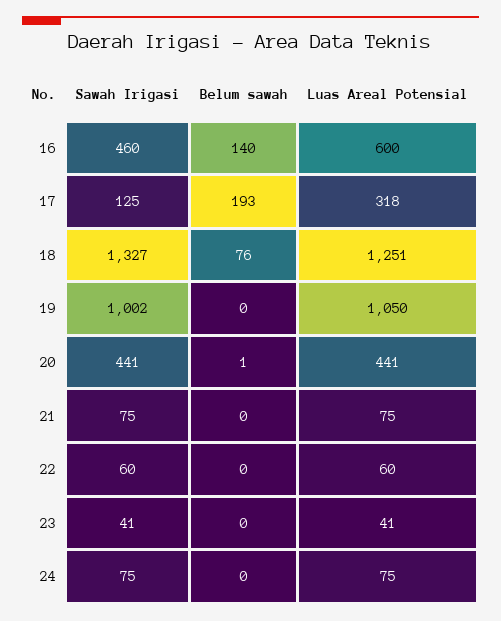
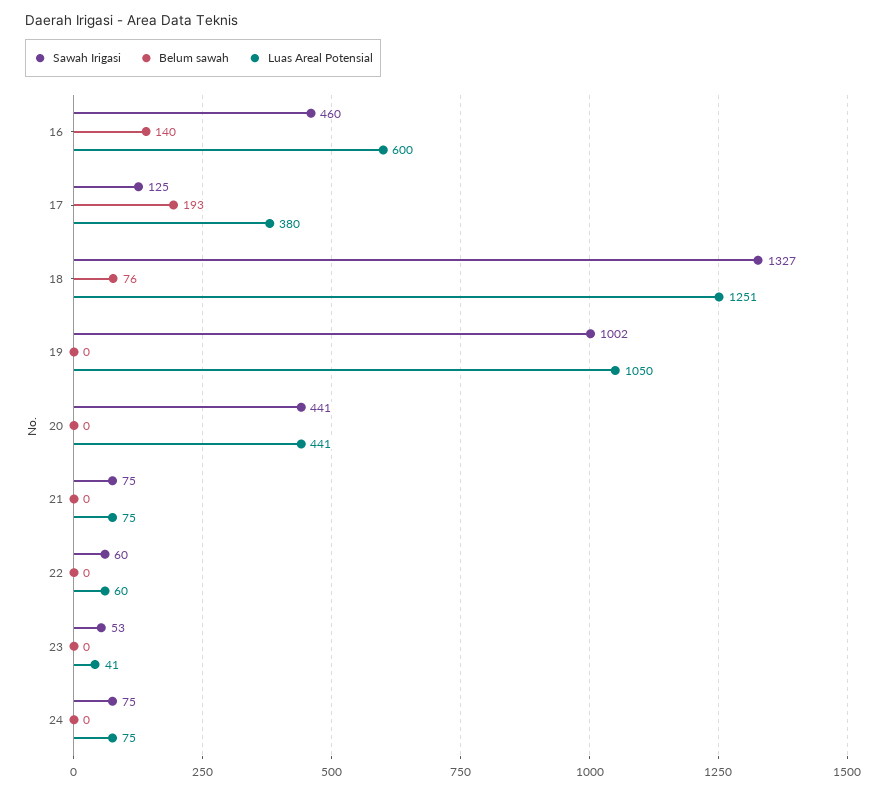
  {
    "Sawah Irigasi": {
      "16": 460,
      "17": 125,
      "18": 1327,
      "19": 1002,
      "20": 441,
      "21": 75,
      "22": 60,
-     "23": 41,
+     "23": 53,
      "24": 75
    },
    "Belum sawah": {
      "16": 140,
      "17": 193,
      "18": 76,
      "19": 0,
-     "20": 1,
+     "20": 0,
      "21": 0,
      "22": 0,
      "23": 0,
      "24": 0
    },
    "Luas Areal Potensial": {
      "16": 600,
-     "17": 318,
+     "17": 380,
      "18": 1251,
      "19": 1050,
      "20": 441,
      "21": 75,
      "22": 60,
      "23": 41,
      "24": 75
    }
  }

